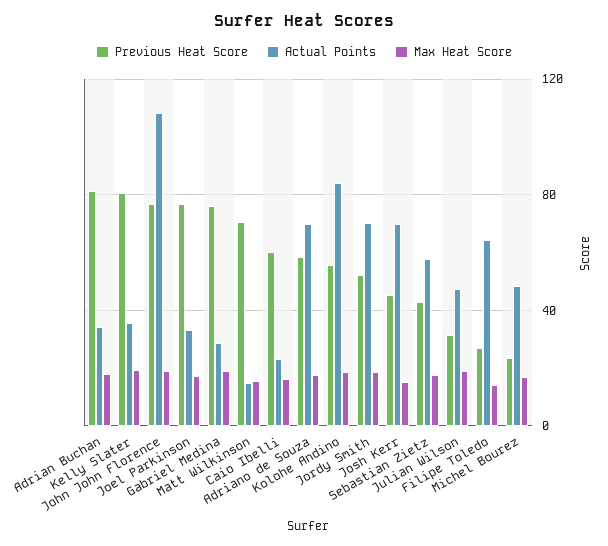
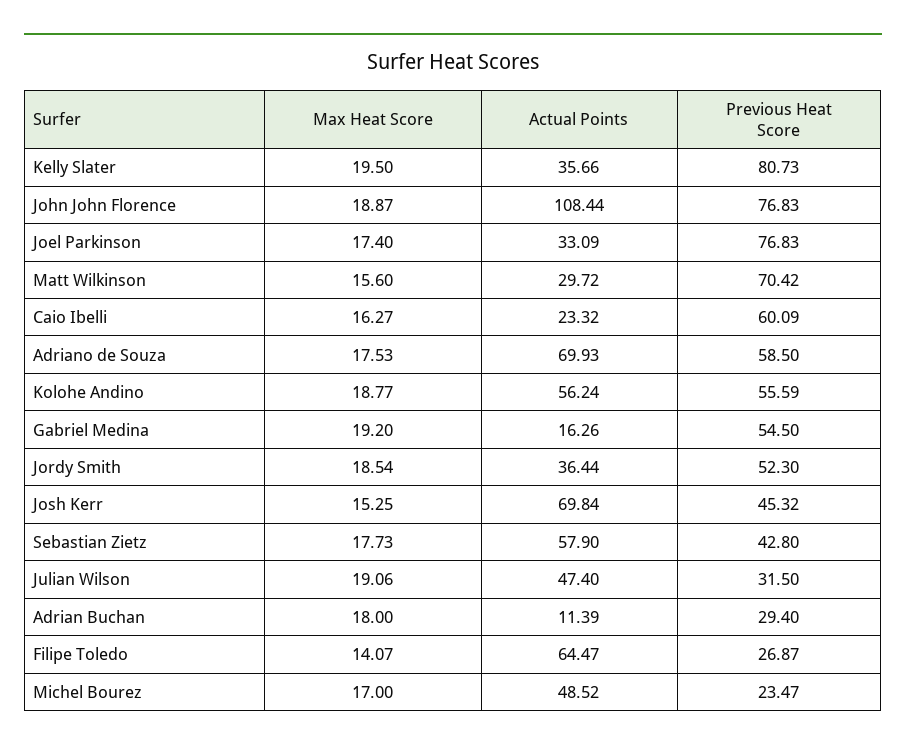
  {
    "Previous Heat Score": {
-     "Adrian Buchan": 80,
+     "Adrian Buchan": 29.4,
      "Kelly Slater": 80.73,
      "John John Florence": 76.83,
      "Joel Parkinson": 76.83,
-     "Gabriel Medina": 75,
+     "Gabriel Medina": 54.5,
      "Matt Wilkinson": 70.42,
      "Caio Ibelli": 60.09,
      "Adriano de Souza": 58.5,
      "Kolohe Andino": 55.59,
      "Jordy Smith": 52.3,
      "Josh Kerr": 45.32,
      "Sebastian Zietz": 42.8,
      "Julian Wilson": 31.5,
      "Filipe Toledo": 26.87,
      "Michel Bourez": 23.47
    },
    "Actual Points": {
-     "Adrian Buchan": 35,
+     "Adrian Buchan": 11.39,
      "Kelly Slater": 35.66,
      "John John Florence": 108.44,
      "Joel Parkinson": 33.09,
-     "Gabriel Medina": 30,
+     "Gabriel Medina": 16.26,
-     "Matt Wilkinson": 15,
+     "Matt Wilkinson": 29.72,
      "Caio Ibelli": 23.32,
      "Adriano de Souza": 69.93,
-     "Kolohe Andino": 85,
+     "Kolohe Andino": 56.24,
-     "Jordy Smith": 70,
+     "Jordy Smith": 36.44,
      "Josh Kerr": 69.84,
      "Sebastian Zietz": 57.9,
      "Julian Wilson": 47.4,
      "Filipe Toledo": 64.47,
      "Michel Bourez": 48.52
    },
    "Max Heat Score": {
      "Adrian Buchan": 18,
      "Kelly Slater": 19.5,
      "John John Florence": 18.87,
      "Joel Parkinson": 17.4,
      "Gabriel Medina": 19.2,
      "Matt Wilkinson": 15.6,
      "Caio Ibelli": 16.27,
      "Adriano de Souza": 17.53,
      "Kolohe Andino": 18.77,
      "Jordy Smith": 18.54,
      "Josh Kerr": 15.25,
      "Sebastian Zietz": 17.73,
      "Julian Wilson": 19.06,
      "Filipe Toledo": 14.07,
      "Michel Bourez": 17
    }
  }

